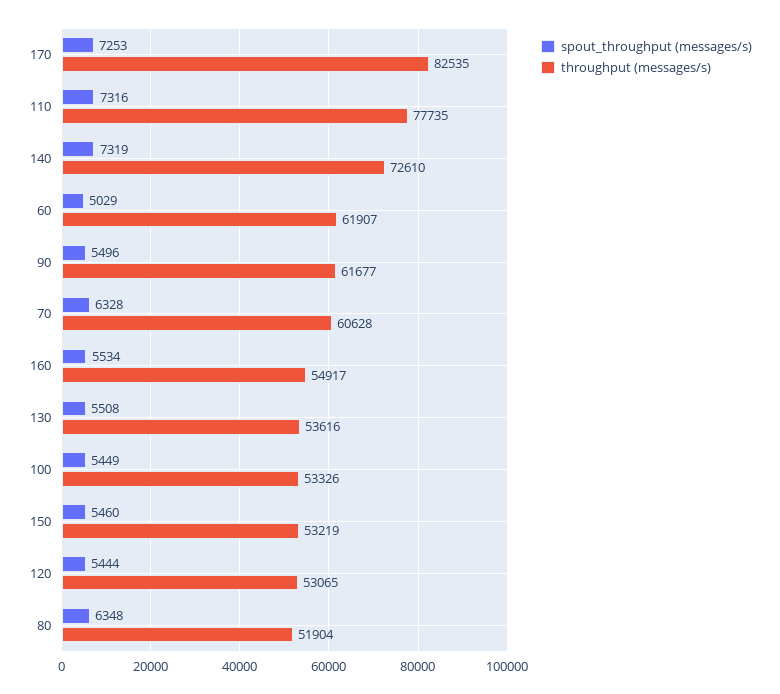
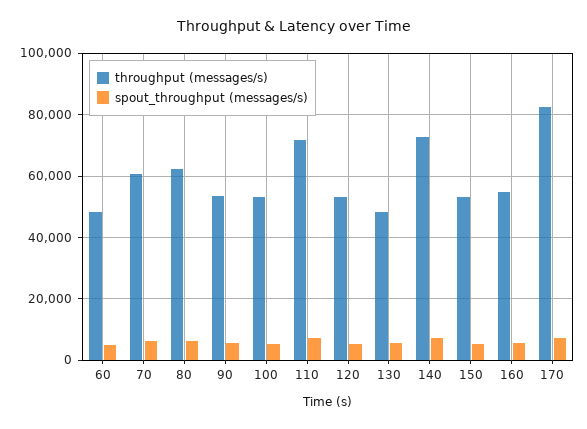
  {
    "spout_throughput (messages/s)": {
      "170": 7253,
      "110": 7316,
      "140": 7319,
      "60": 5029,
      "90": 5496,
      "70": 6328,
      "160": 5534,
      "130": 5508,
      "100": 5449,
      "150": 5460,
      "120": 5444,
      "80": 6348
    },
    "throughput (messages/s)": {
      "170": 82535,
-     "110": 77735,
+     "110": 72000,
      "140": 72610,
-     "60": 61907,
+     "60": 48000,
-     "90": 61677,
+     "90": 54000,
      "70": 60628,
      "160": 54917,
-     "130": 53616,
+     "130": 48000,
      "100": 53326,
      "150": 53219,
      "120": 53065,
-     "80": 51904
+     "80": 62000
    }
  }

